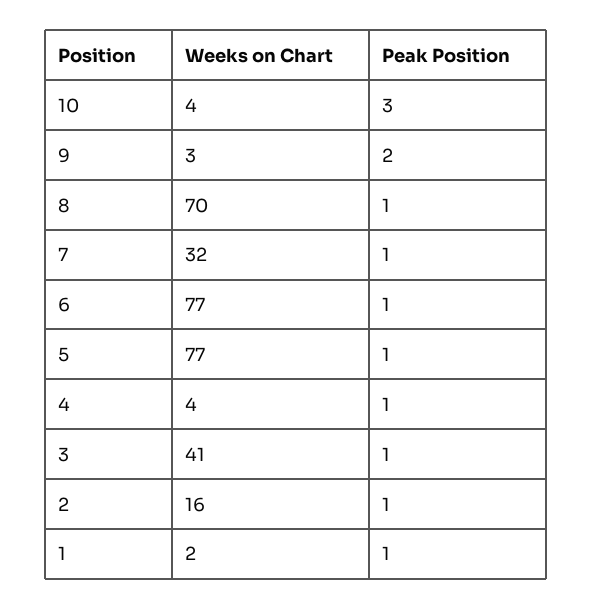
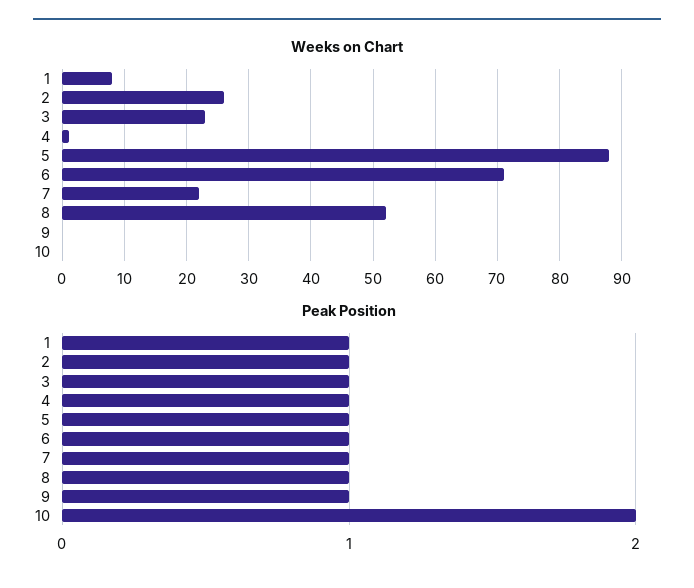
  {
    "Weeks on Chart": {
-     "10": 4,
+     "10": 0,
-     "9": 3,
+     "9": 0,
-     "8": 70,
+     "8": 52,
-     "7": 32,
+     "7": 22,
-     "6": 77,
+     "6": 71,
-     "5": 77,
+     "5": 88,
-     "4": 4,
+     "4": 1,
-     "3": 41,
+     "3": 23,
-     "2": 16,
+     "2": 26,
-     "1": 2
+     "1": 8
    },
    "Peak Position": {
-     "10": 3,
+     "10": 2,
-     "9": 2,
+     "9": 1,
      "8": 1,
      "7": 1,
      "6": 1,
      "5": 1,
      "4": 1,
      "3": 1,
      "2": 1,
      "1": 1
    }
  }

